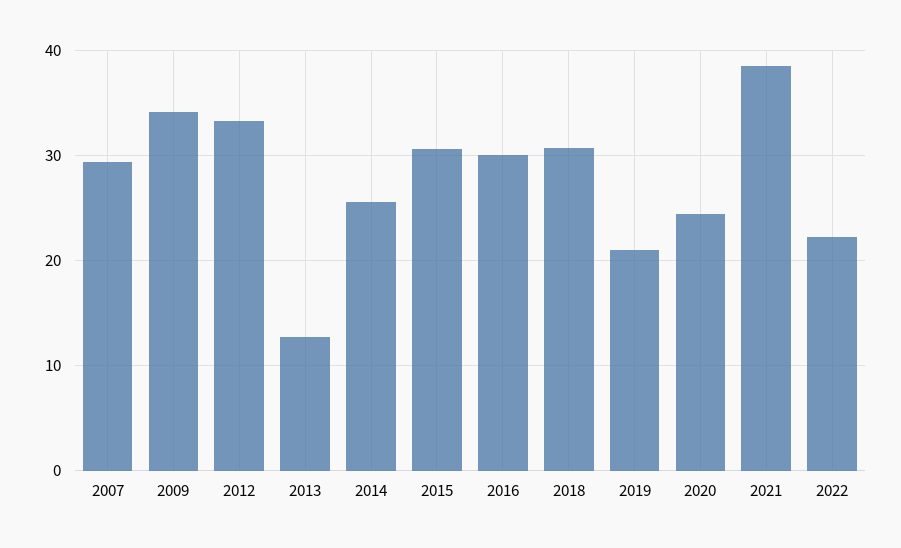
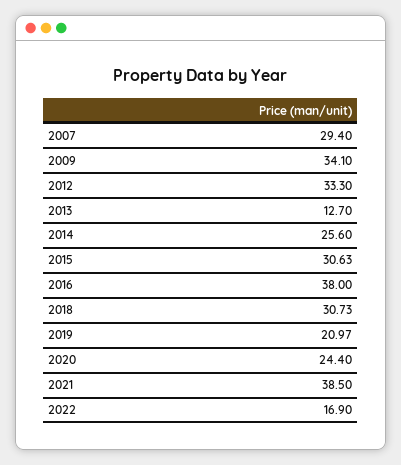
  {
    "2007": 29.4,
    "2009": 34.1,
    "2012": 33.3,
    "2013": 12.7,
    "2014": 25.6,
    "2015": 30.63,
-   "2016": 30,
+   "2016": 38,
    "2018": 30.73,
    "2019": 20.97,
    "2020": 24.4,
    "2021": 38.5,
-   "2022": 22
+   "2022": 16.9
  }

